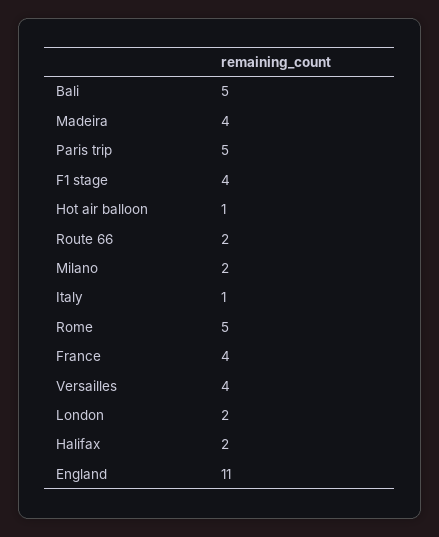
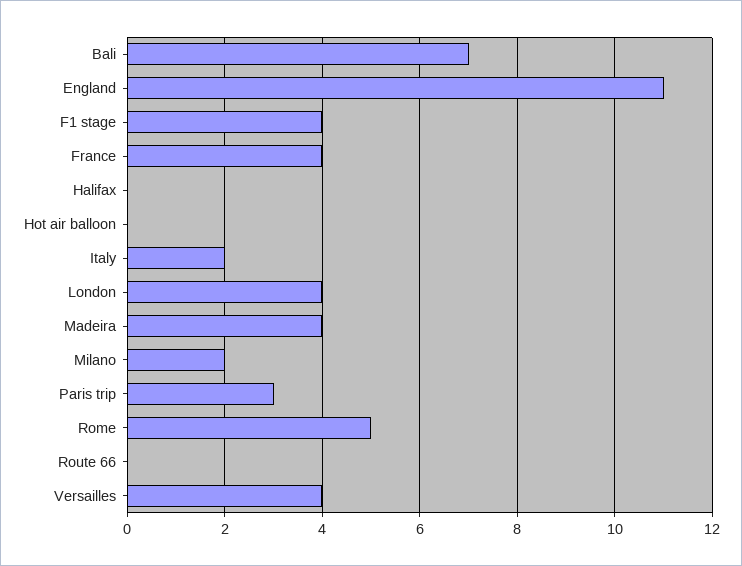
  {
-   "Bali": 5,
+   "Bali": 7,
    "Madeira": 4,
-   "Paris trip": 5,
+   "Paris trip": 3,
    "F1 stage": 4,
-   "Hot air balloon": 1,
+   "Hot air balloon": 0,
-   "Route 66": 2,
+   "Route 66": 0,
    "Milano": 2,
-   "Italy": 1,
+   "Italy": 2,
    "Rome": 5,
    "France": 4,
    "Versailles": 4,
-   "London": 2,
+   "London": 4,
-   "Halifax": 2,
+   "Halifax": 0,
    "England": 11
  }

